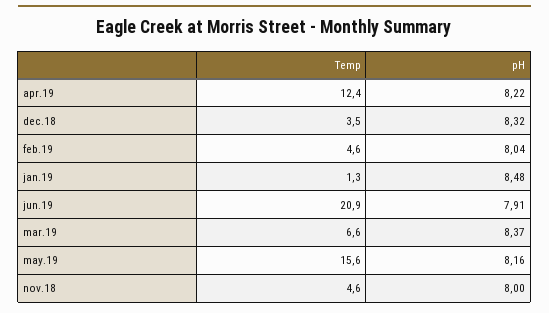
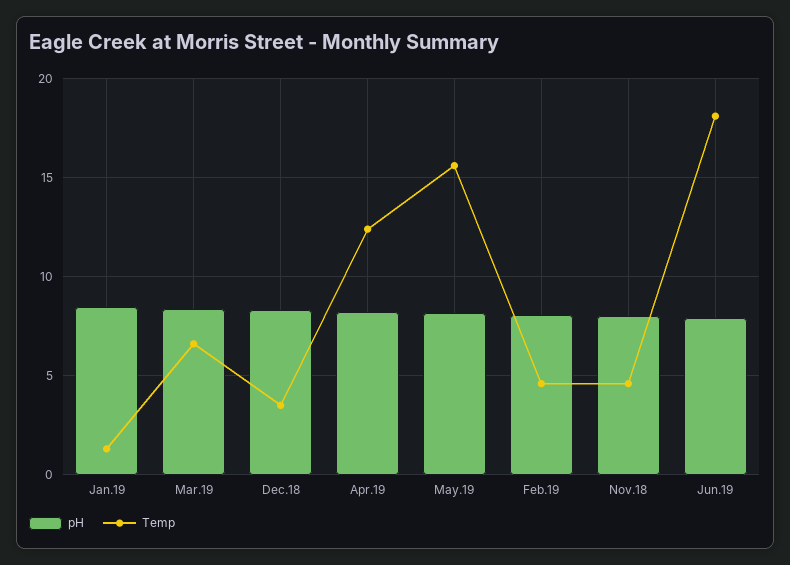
  {
    "Temp": {
      "apr.19": 12.4,
      "dec.18": 3.5,
      "feb.19": 4.6,
      "jan.19": 1.3,
-     "jun.19": 20.9,
+     "jun.19": 18,
      "mar.19": 6.6,
      "may.19": 15.6,
      "nov.18": 4.6
    },
    "pH": {
      "apr.19": 8.22,
      "dec.18": 8.32,
      "feb.19": 8.04,
      "jan.19": 8.48,
      "jun.19": 7.91,
      "mar.19": 8.37,
      "may.19": 8.16,
      "nov.18": 8
    }
  }

